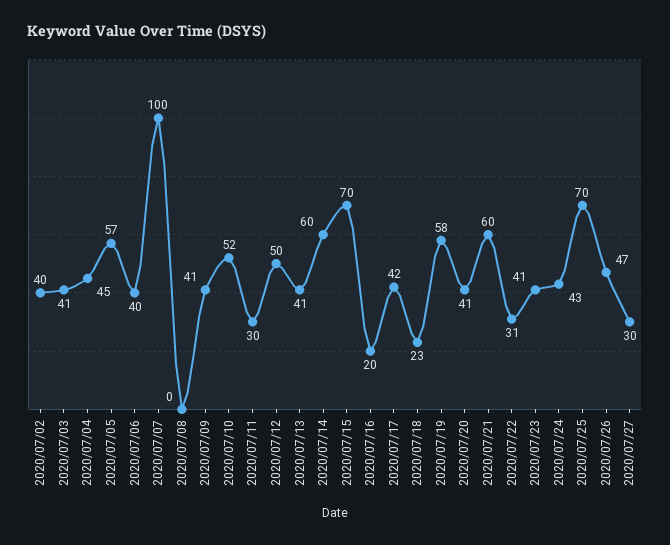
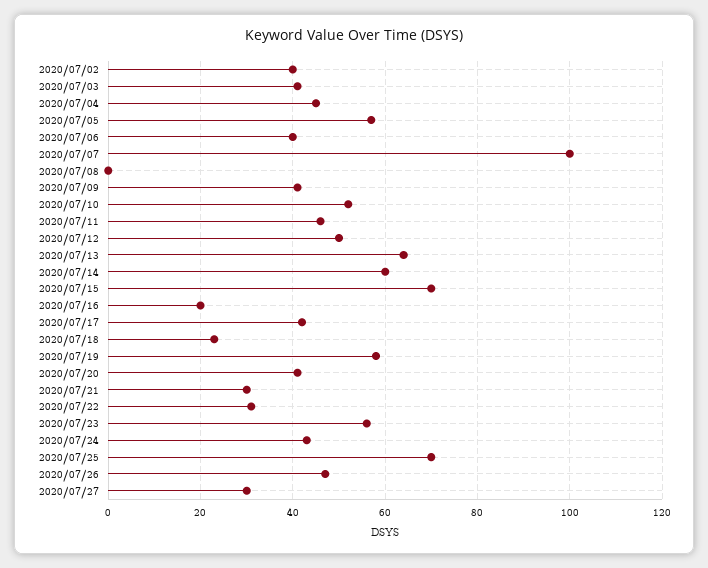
  {
    "2020/07/02": 40,
    "2020/07/03": 41,
    "2020/07/04": 45,
    "2020/07/05": 57,
    "2020/07/06": 40,
    "2020/07/07": 100,
    "2020/07/08": 0,
    "2020/07/09": 41,
    "2020/07/10": 52,
-   "2020/07/11": 30,
+   "2020/07/11": 45,
    "2020/07/12": 50,
-   "2020/07/13": 41,
+   "2020/07/13": 65,
    "2020/07/14": 60,
    "2020/07/15": 70,
    "2020/07/16": 20,
    "2020/07/17": 42,
    "2020/07/18": 23,
    "2020/07/19": 58,
    "2020/07/20": 41,
-   "2020/07/21": 60,
+   "2020/07/21": 30,
    "2020/07/22": 31,
-   "2020/07/23": 41,
+   "2020/07/23": 55,
    "2020/07/24": 43,
    "2020/07/25": 70,
    "2020/07/26": 47,
    "2020/07/27": 30
  }

